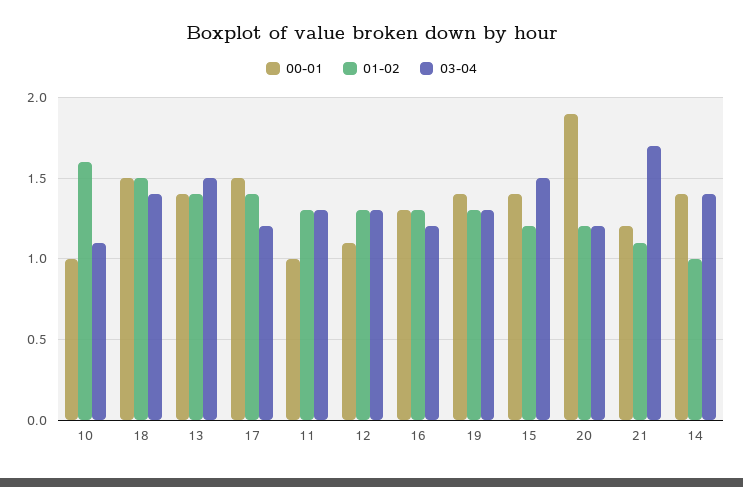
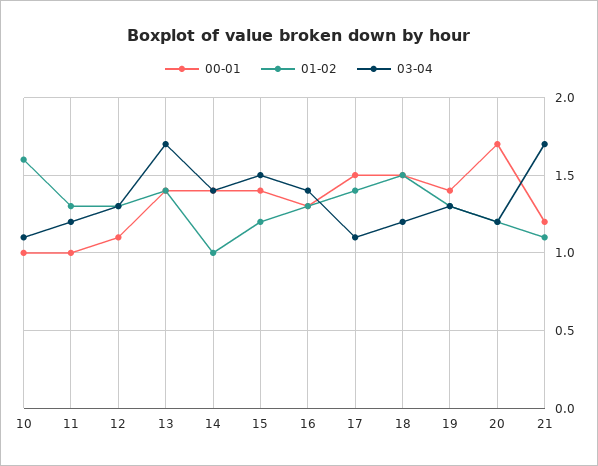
  {
    "00-01": {
      "10": 1,
      "18": 1.5,
      "13": 1.4,
      "17": 1.5,
      "11": 1,
      "12": 1.1,
      "16": 1.3,
      "19": 1.4,
      "15": 1.4,
-     "20": 1.9,
+     "20": 1.7,
      "21": 1.2,
      "14": 1.4
    },
    "01-02": {
      "10": 1.6,
      "18": 1.5,
      "13": 1.4,
      "17": 1.4,
      "11": 1.3,
      "12": 1.3,
      "16": 1.3,
      "19": 1.3,
      "15": 1.2,
      "20": 1.2,
      "21": 1.1,
      "14": 1
    },
    "03-04": {
      "10": 1.1,
-     "18": 1.4,
+     "18": 1.2,
-     "13": 1.5,
+     "13": 1.7,
-     "17": 1.2,
+     "17": 1.1,
-     "11": 1.3,
+     "11": 1.2,
      "12": 1.3,
-     "16": 1.2,
+     "16": 1.4,
      "19": 1.3,
      "15": 1.5,
      "20": 1.2,
      "21": 1.7,
      "14": 1.4
    }
  }

